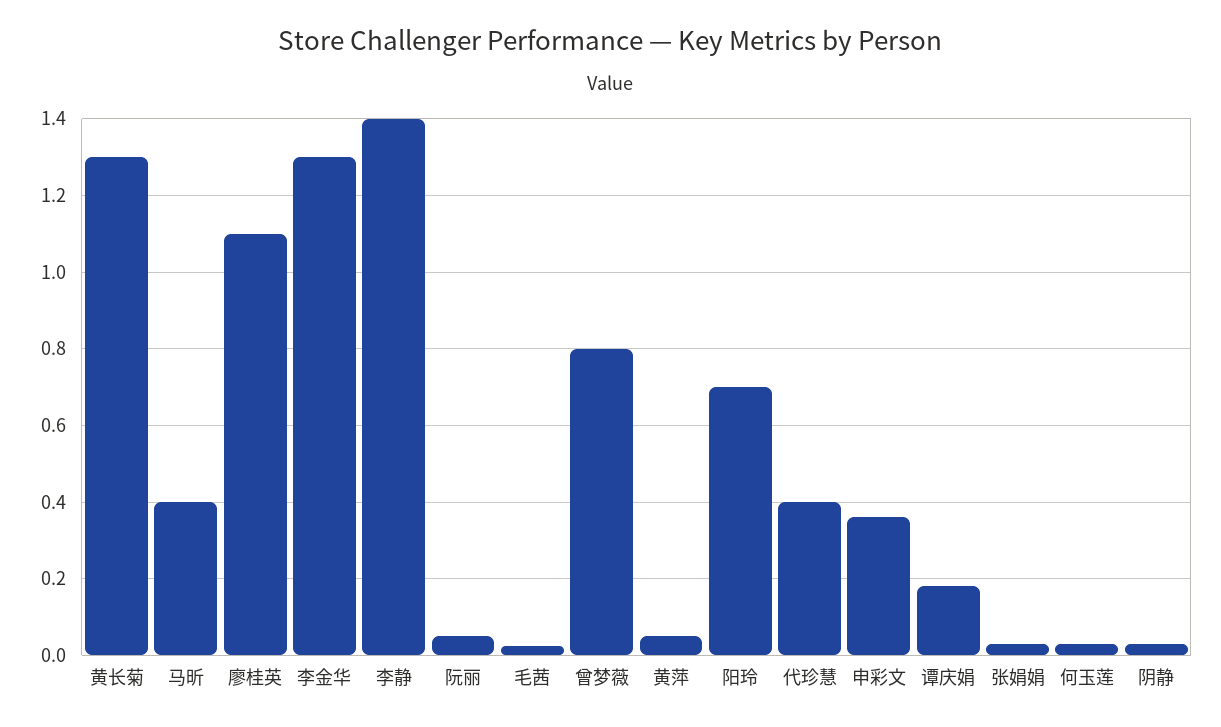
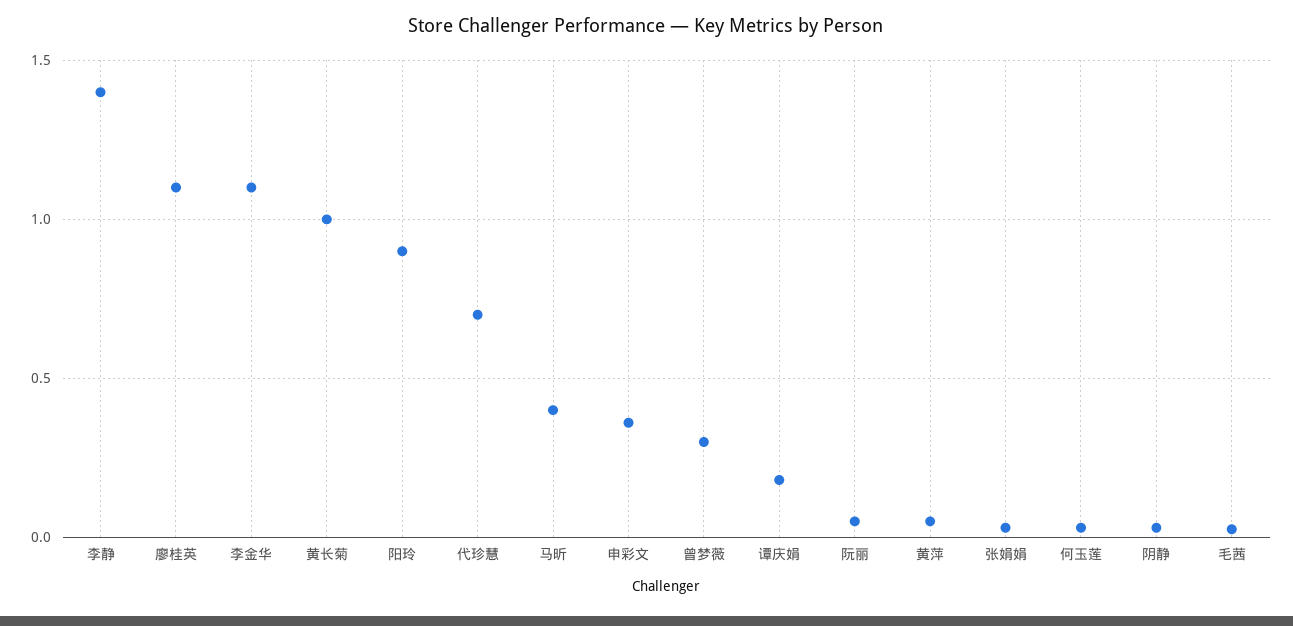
  {
-   "黄长菊": 1.3,
+   "黄长菊": 1,
    "马昕": 0.4,
    "廖桂英": 1.1,
-   "李金华": 1.3,
+   "李金华": 1.1,
    "李静": 1.4,
    "阮丽": 0.06,
    "毛茜": 0.02,
-   "曾梦薇": 0.8,
+   "曾梦薇": 0.3,
    "黄萍": 0.06,
-   "阳玲": 0.7,
+   "阳玲": 0.9,
-   "代珍慧": 0.4,
+   "代珍慧": 0.7,
    "申彩文": 0.36,
    "谭庆娟": 0.18,
    "张娟娟": 0.04,
    "何玉莲": 0.04,
    "阴静": 0.04
  }

